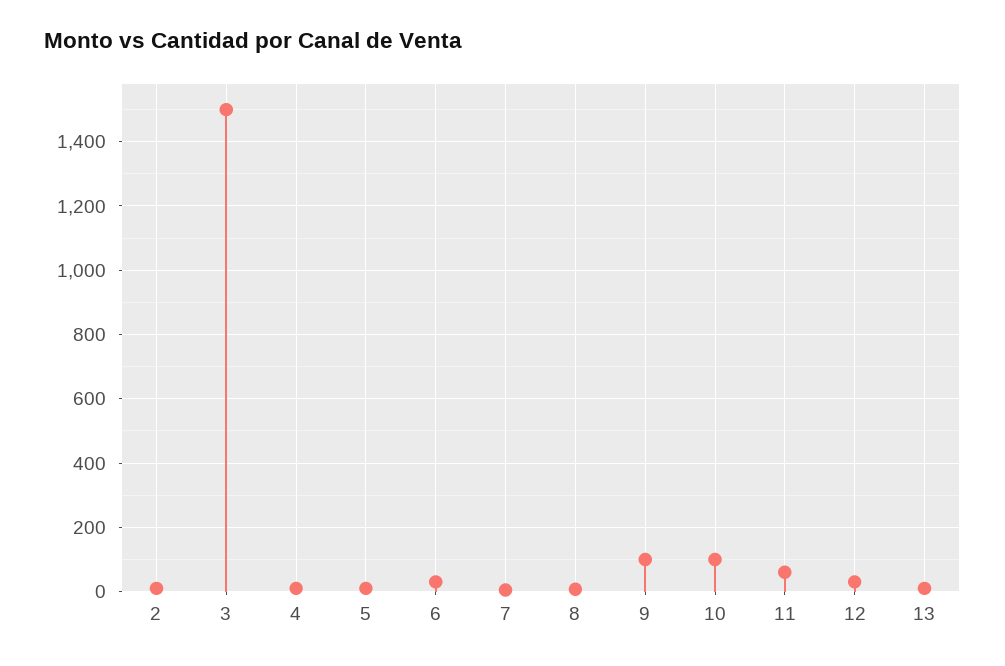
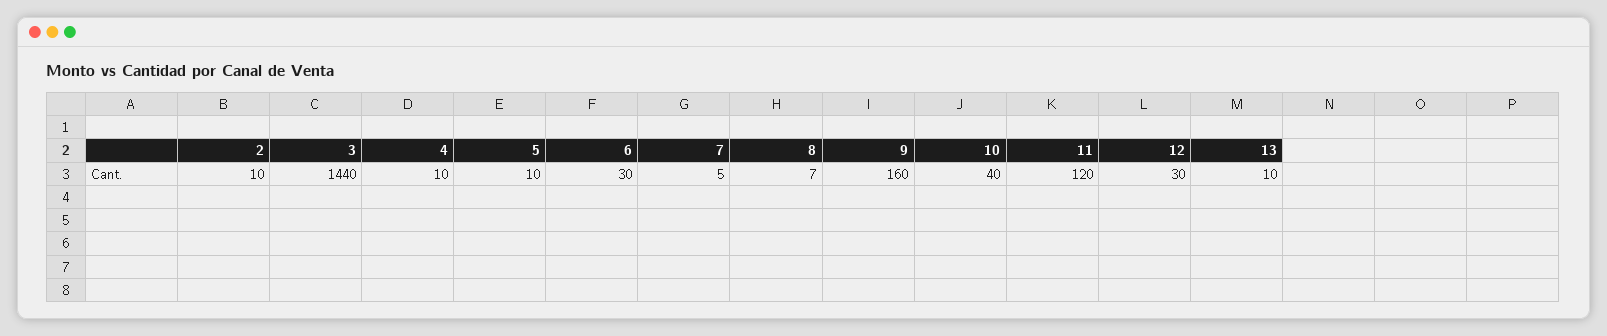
  {
    "2": 10,
-   "3": 1500,
+   "3": 1440,
    "4": 10,
    "5": 10,
    "6": 30,
    "7": 5,
    "8": 7,
-   "9": 100,
+   "9": 160,
-   "10": 100,
+   "10": 40,
-   "11": 60,
+   "11": 120,
    "12": 30,
    "13": 10
  }

